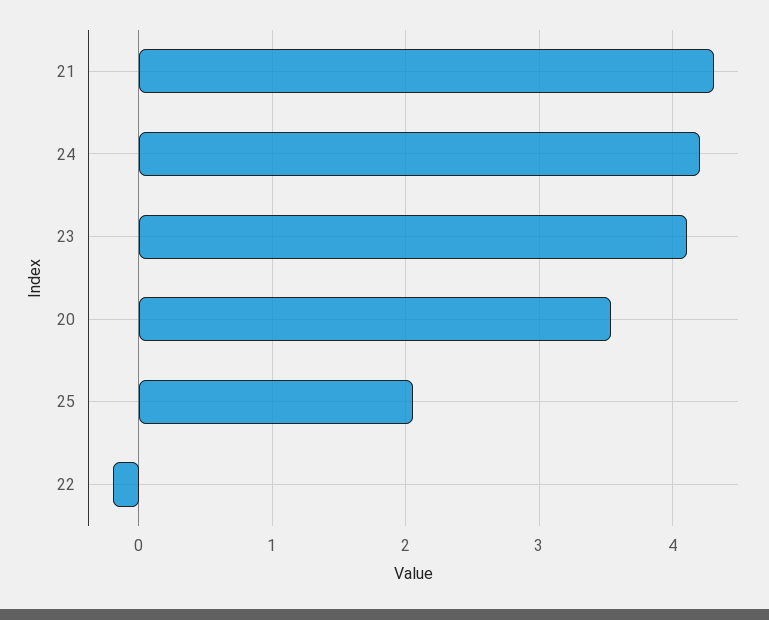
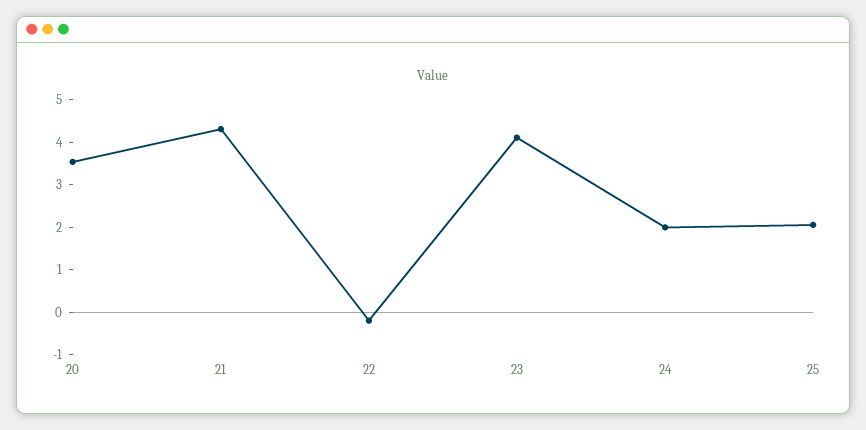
  {
    "21": 4.3,
-   "24": 4.2,
+   "24": 2,
    "23": 4.1,
    "20": 3.5,
    "25": 2.1,
    "22": -0.2
  }

